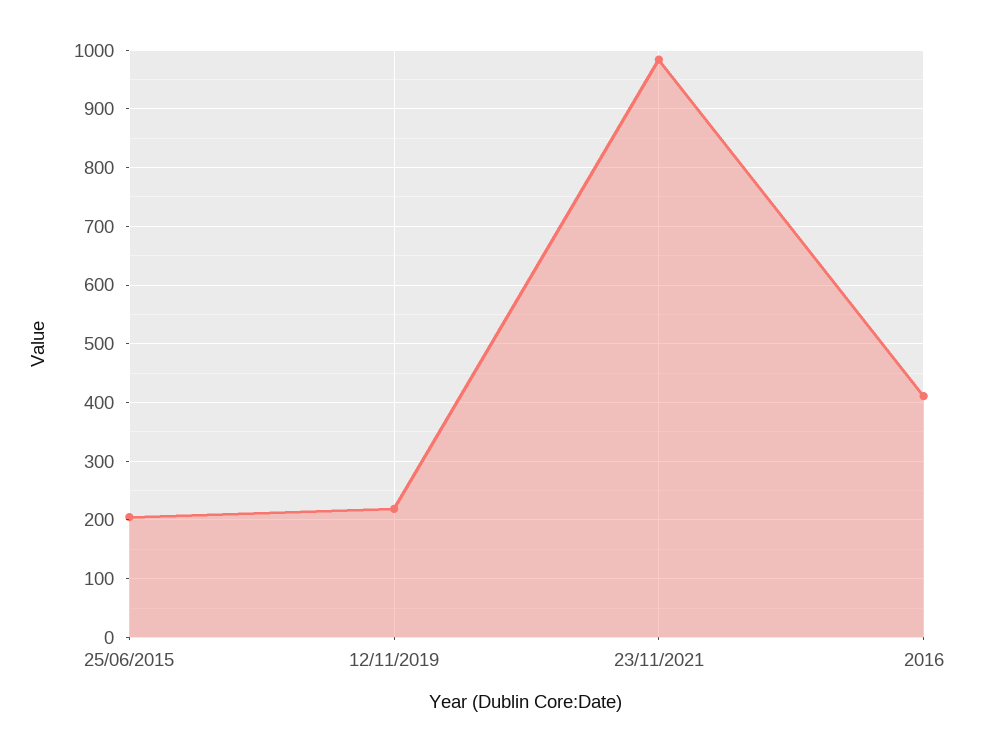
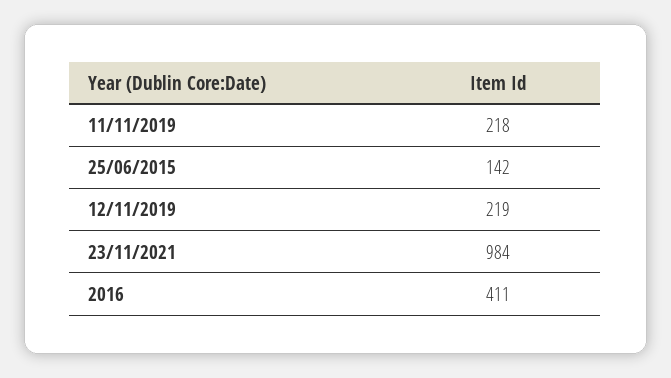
  {
-   "25/06/2015": 200,
+   "25/06/2015": 142,
    "12/11/2019": 219,
    "23/11/2021": 984,
-   "2016": 411
+   "2016": 411,
+   "11/11/2019": 218
  }

